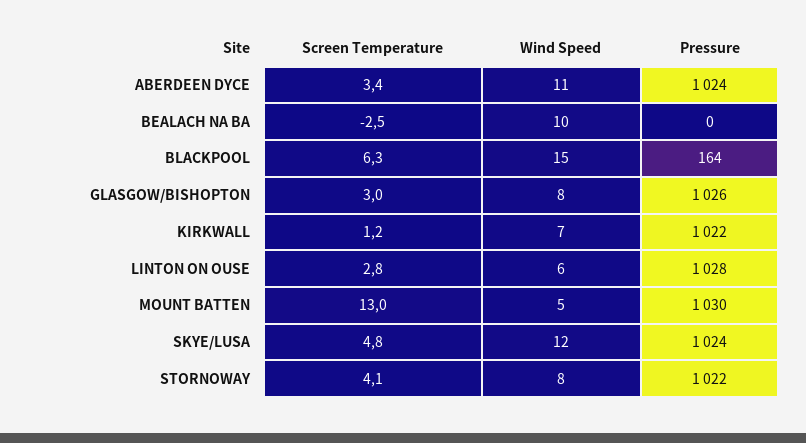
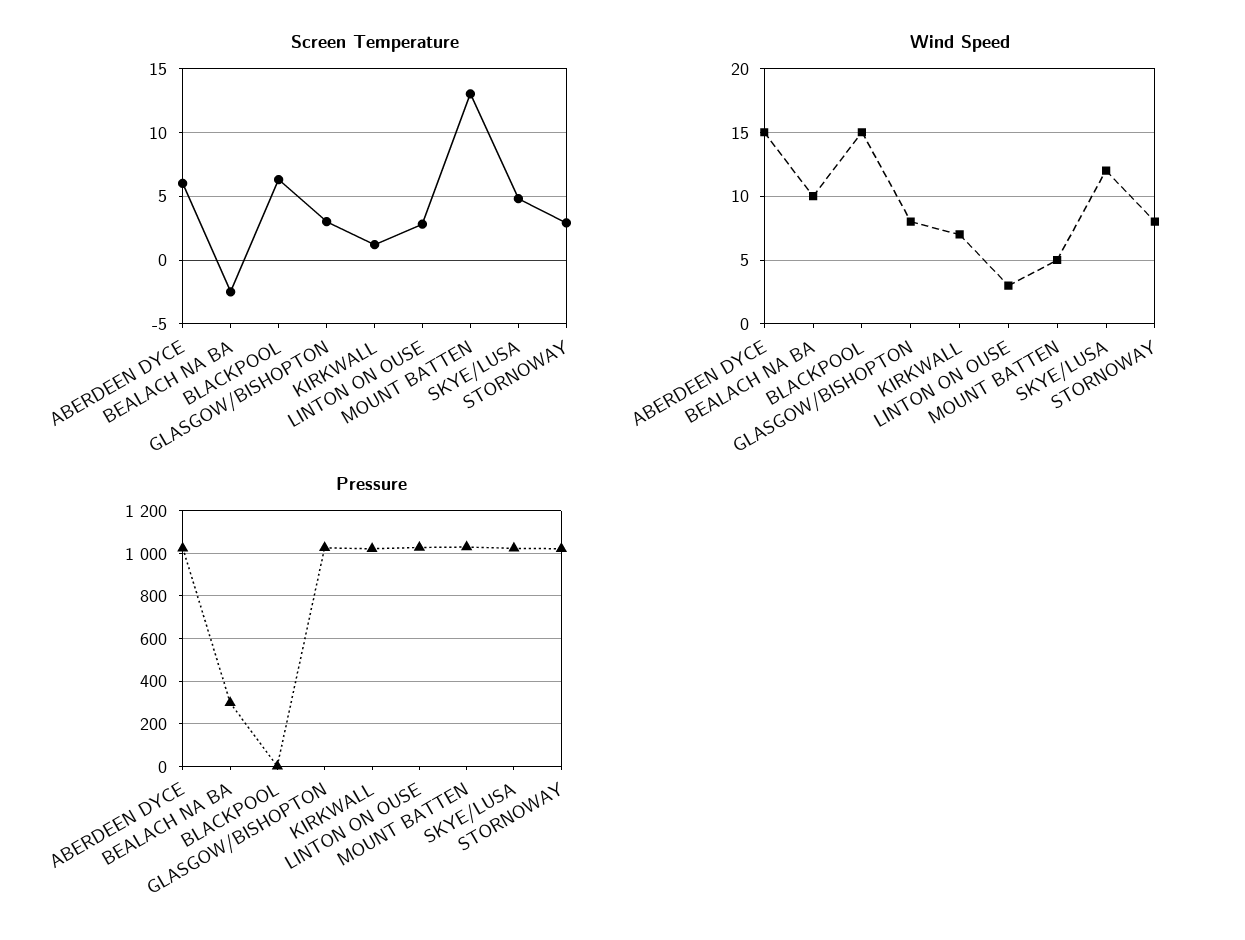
  {
    "Screen Temperature": {
-     "ABERDEEN DYCE": 3.4,
+     "ABERDEEN DYCE": 6,
      "BEALACH NA BA": -2.5,
      "BLACKPOOL": 6.3,
      "GLASGOW/BISHOPTON": 3,
      "KIRKWALL": 1.2,
      "LINTON ON OUSE": 2.8,
      "MOUNT BATTEN": 13,
      "SKYE/LUSA": 4.8,
-     "STORNOWAY": 4.1
+     "STORNOWAY": 3
    },
    "Wind Speed": {
-     "ABERDEEN DYCE": 11,
+     "ABERDEEN DYCE": 15,
      "BEALACH NA BA": 10,
      "BLACKPOOL": 15,
      "GLASGOW/BISHOPTON": 8,
      "KIRKWALL": 7,
-     "LINTON ON OUSE": 6,
+     "LINTON ON OUSE": 3,
      "MOUNT BATTEN": 5,
      "SKYE/LUSA": 12,
      "STORNOWAY": 8
    },
    "Pressure": {
      "ABERDEEN DYCE": 1024,
-     "BEALACH NA BA": 0,
+     "BEALACH NA BA": 300,
-     "BLACKPOOL": 164,
+     "BLACKPOOL": 0,
      "GLASGOW/BISHOPTON": 1026,
      "KIRKWALL": 1022,
      "LINTON ON OUSE": 1028,
      "MOUNT BATTEN": 1030,
      "SKYE/LUSA": 1024,
      "STORNOWAY": 1022
    }
  }

